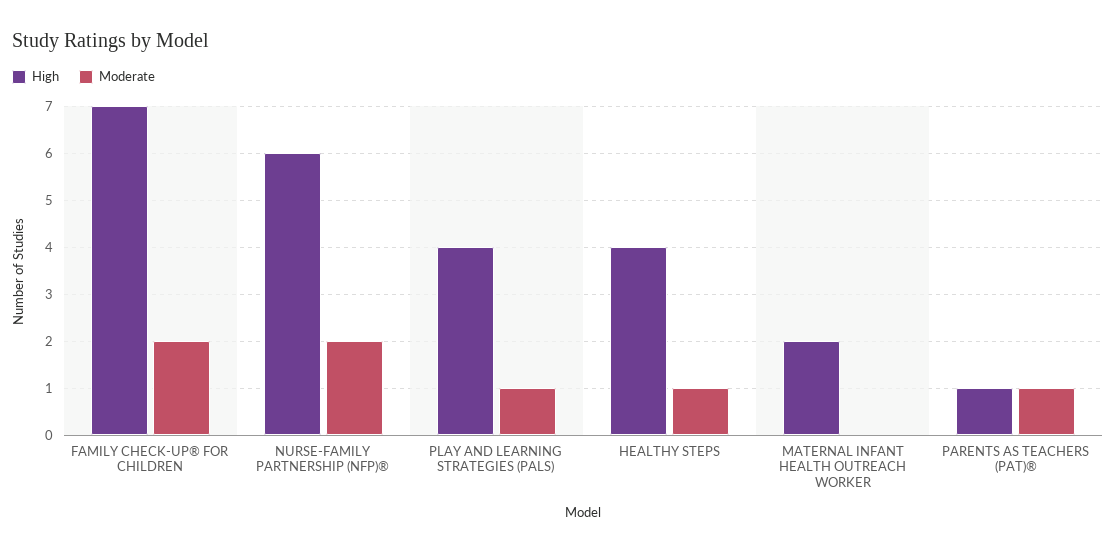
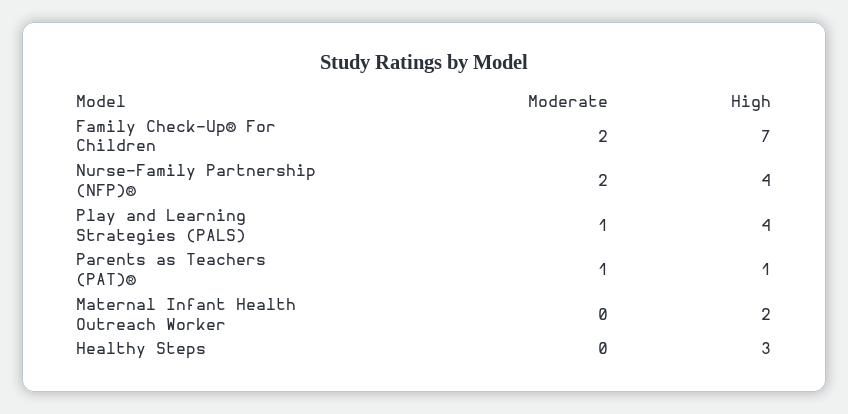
  {
    "High": {
      "FAMILY CHECK-UP® FOR CHILDREN": 7,
-     "NURSE-FAMILY PARTNERSHIP (NFP)®": 6,
+     "NURSE-FAMILY PARTNERSHIP (NFP)®": 4,
      "PLAY AND LEARNING STRATEGIES (PALS)": 4,
-     "HEALTHY STEPS": 4,
+     "HEALTHY STEPS": 3,
      "MATERNAL INFANT HEALTH OUTREACH WORKER": 2,
      "PARENTS AS TEACHERS (PAT)®": 1
    },
    "Moderate": {
      "FAMILY CHECK-UP® FOR CHILDREN": 2,
      "NURSE-FAMILY PARTNERSHIP (NFP)®": 2,
      "PLAY AND LEARNING STRATEGIES (PALS)": 1,
-     "HEALTHY STEPS": 1,
+     "HEALTHY STEPS": 0,
      "MATERNAL INFANT HEALTH OUTREACH WORKER": 0,
      "PARENTS AS TEACHERS (PAT)®": 1
    }
  }

